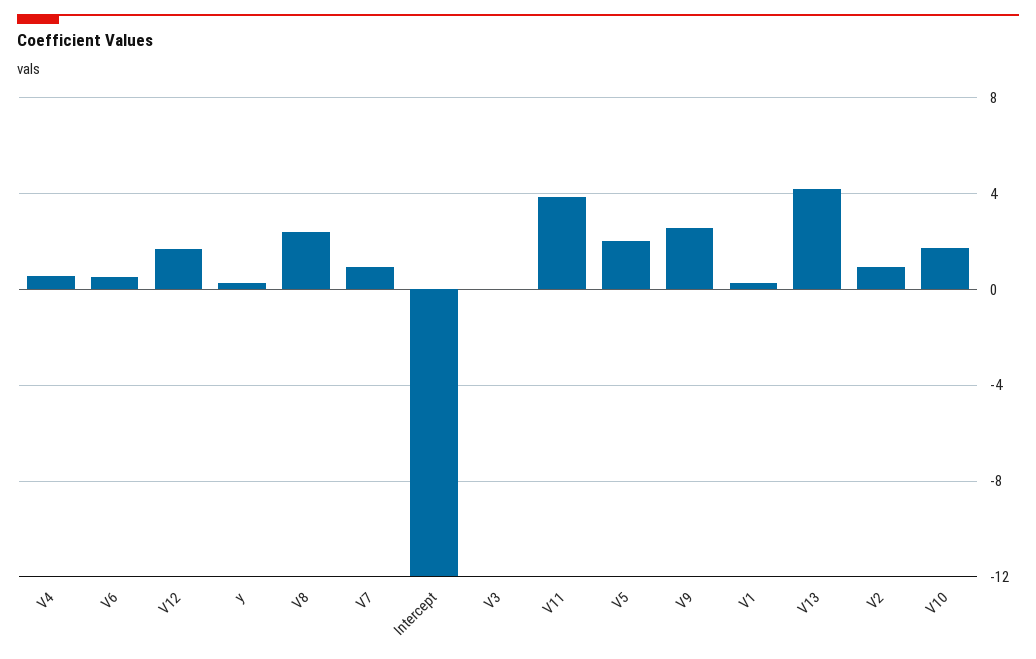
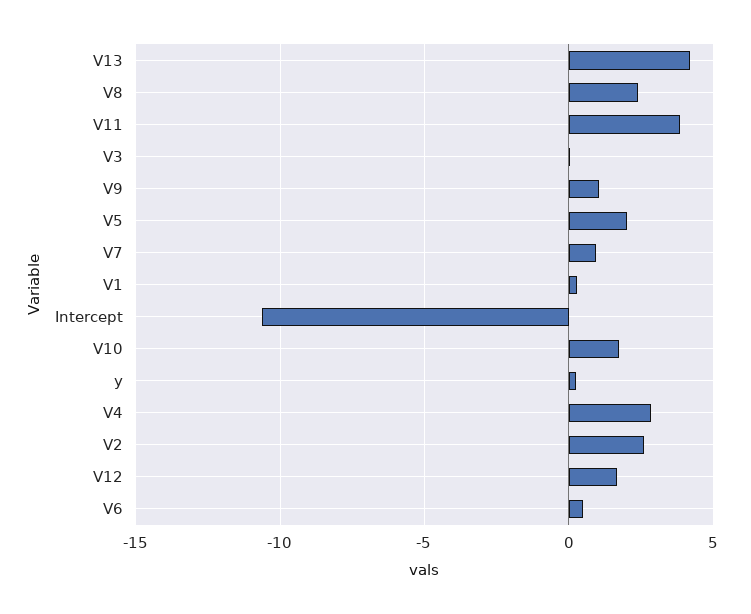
  {
-   "V4": 0.5,
+   "V4": 3,
    "V6": 0.5,
    "V12": 1.5,
    "y": 0.5,
    "V8": 2.5,
    "V7": 1,
-   "Intercept": -12,
+   "Intercept": -10.5,
    "V3": 0,
    "V11": 4,
    "V5": 2,
-   "V9": 2.5,
+   "V9": 1,
    "V1": 0.5,
    "V13": 4,
-   "V2": 1,
+   "V2": 2.5,
    "V10": 1.5
  }

